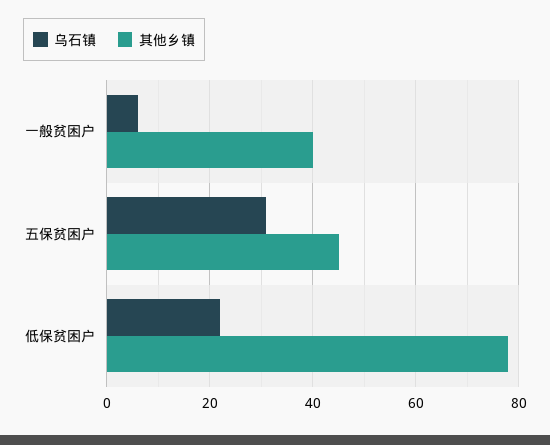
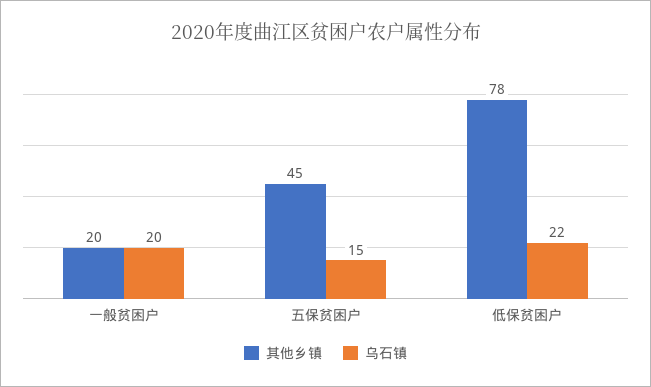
  {
    "乌石镇": {
-     "一般贫困户": 5,
+     "一般贫困户": 20,
-     "五保贫困户": 30,
+     "五保贫困户": 15,
      "低保贫困户": 22
    },
    "其他乡镇": {
-     "一般贫困户": 40,
+     "一般贫困户": 20,
      "五保贫困户": 45,
      "低保贫困户": 78
    }
  }

